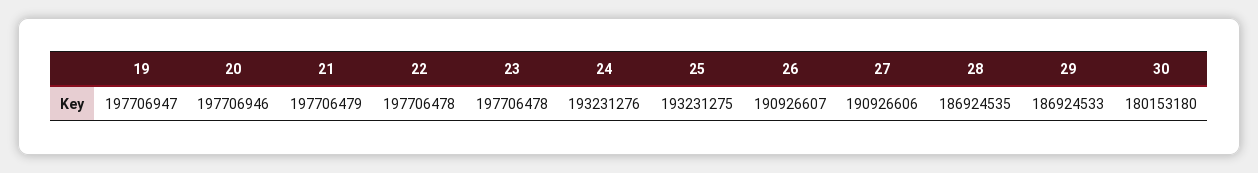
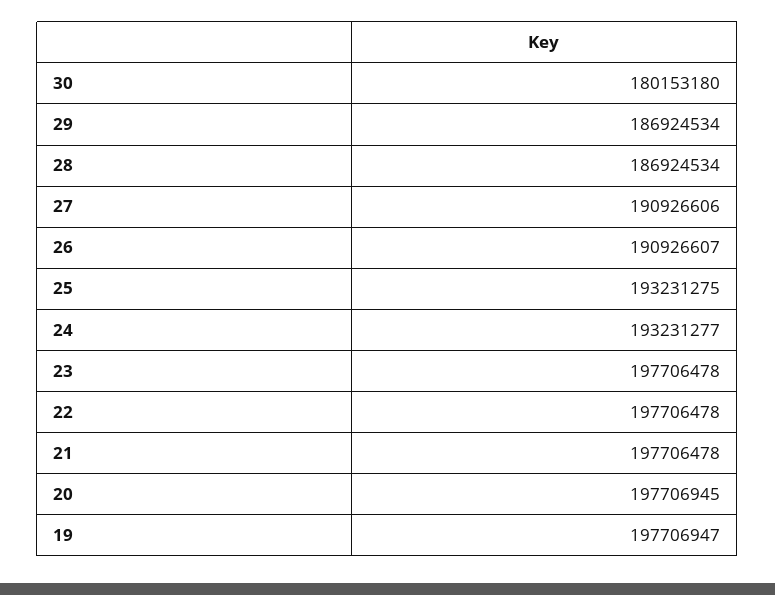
  {
    "19": 197706947,
-   "20": 197706946,
+   "20": 197706945,
-   "21": 197706479,
+   "21": 197706478,
    "22": 197706478,
    "23": 197706478,
-   "24": 193231276,
+   "24": 193231277,
    "25": 193231275,
    "26": 190926607,
    "27": 190926606,
-   "28": 186924535,
+   "28": 186924534,
-   "29": 186924533,
+   "29": 186924534,
    "30": 180153180
  }

